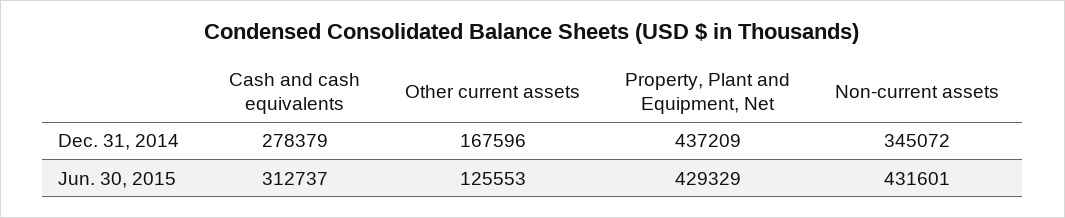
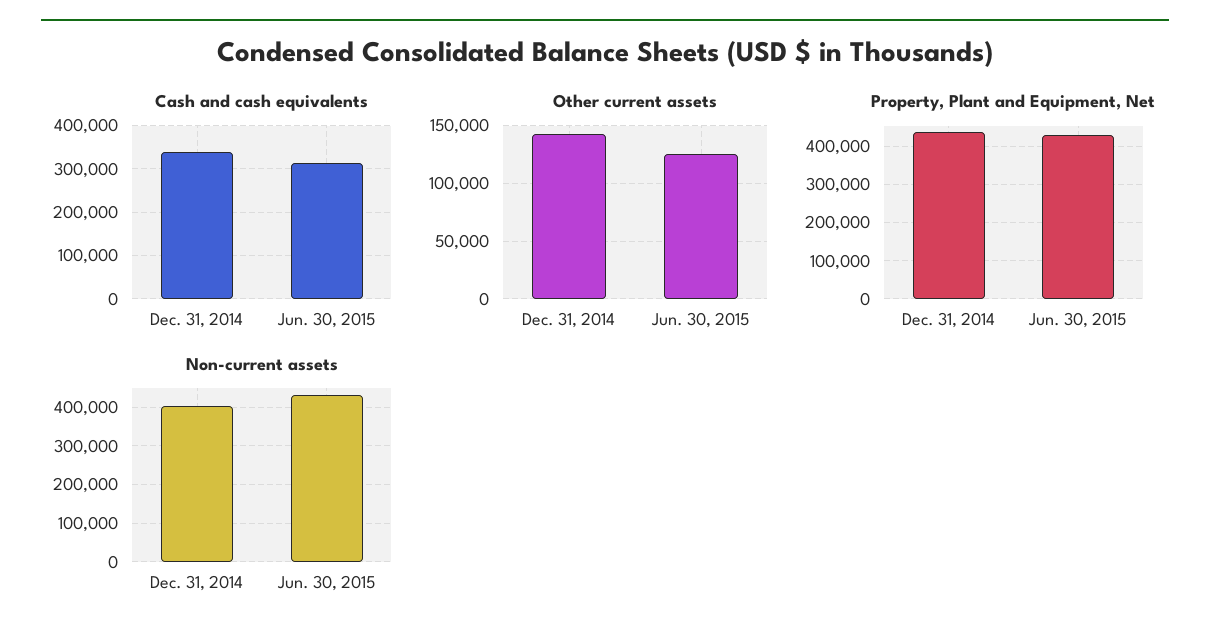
  {
    "Cash and cash equivalents": {
-     "Dec. 31, 2014": 278379,
+     "Dec. 31, 2014": 340000,
      "Jun. 30, 2015": 312737
    },
    "Other current assets": {
-     "Dec. 31, 2014": 167596,
+     "Dec. 31, 2014": 140000,
      "Jun. 30, 2015": 125553
    },
    "Property, Plant and Equipment, Net": {
      "Dec. 31, 2014": 437209,
      "Jun. 30, 2015": 429329
    },
    "Non-current assets": {
-     "Dec. 31, 2014": 345072,
+     "Dec. 31, 2014": 400000,
      "Jun. 30, 2015": 431601
    }
  }

